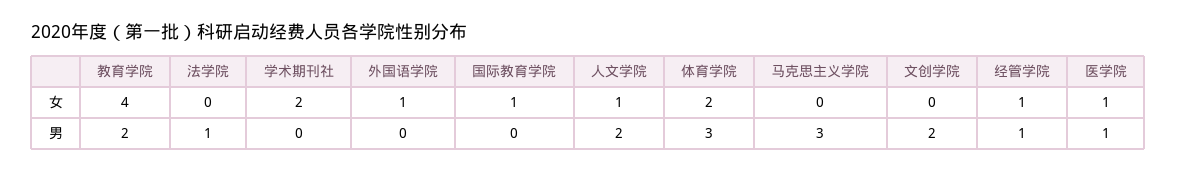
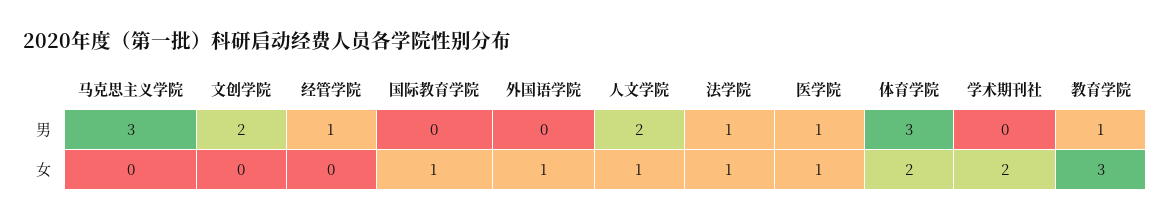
  {
    "教育学院": {
-     "女": 4,
+     "女": 3,
-     "男": 2
+     "男": 1
    },
    "法学院": {
-     "女": 0,
+     "女": 1,
      "男": 1
    },
    "学术期刊社": {
      "女": 2,
      "男": 0
    },
    "外国语学院": {
      "女": 1,
      "男": 0
    },
    "国际教育学院": {
      "女": 1,
      "男": 0
    },
    "人文学院": {
      "女": 1,
      "男": 2
    },
    "体育学院": {
      "女": 2,
      "男": 3
    },
    "马克思主义学院": {
      "女": 0,
      "男": 3
    },
    "文创学院": {
      "女": 0,
      "男": 2
    },
    "经管学院": {
-     "女": 1,
+     "女": 0,
      "男": 1
    },
    "医学院": {
      "女": 1,
      "男": 1
    }
  }

